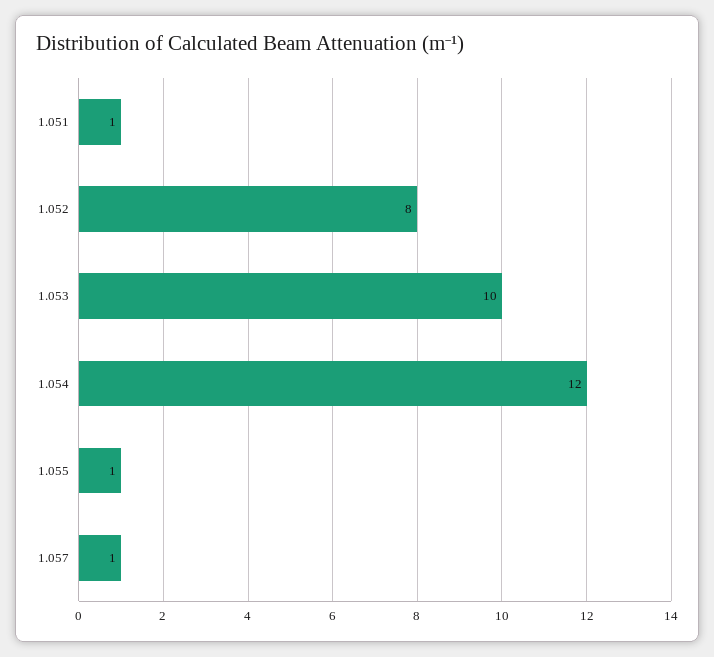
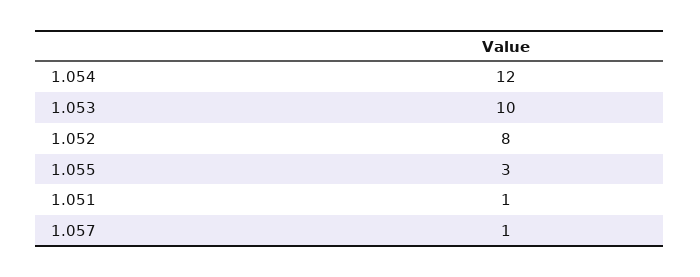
  {
    "1.051": 1,
    "1.052": 8,
    "1.053": 10,
    "1.054": 12,
-   "1.055": 1,
+   "1.055": 3,
    "1.057": 1
  }

